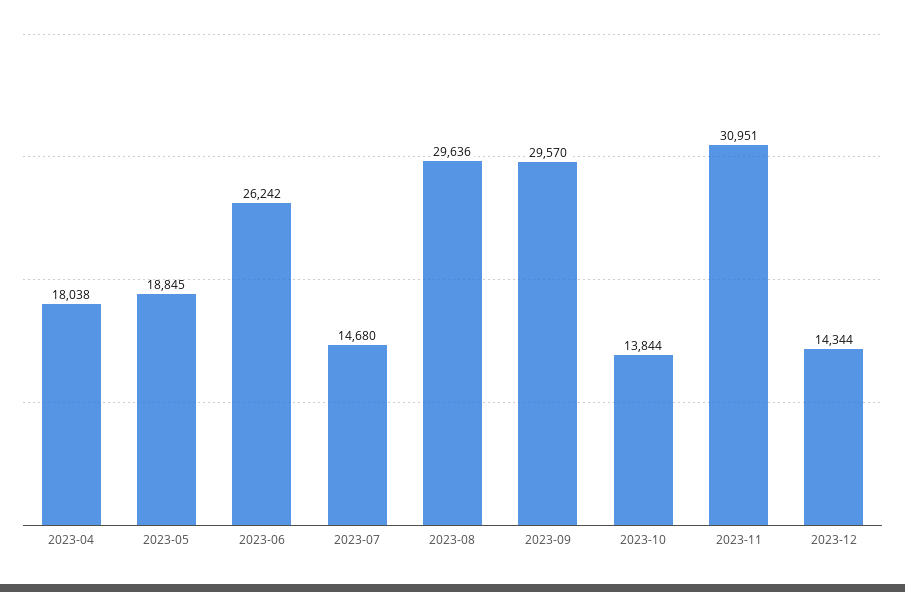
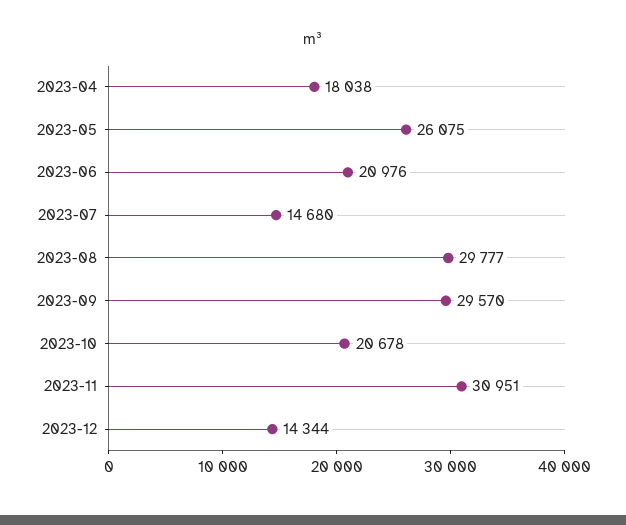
  {
    "2023-04": 18038,
-   "2023-05": 18845,
+   "2023-05": 26075,
-   "2023-06": 26242,
+   "2023-06": 20976,
    "2023-07": 14680,
-   "2023-08": 29636,
+   "2023-08": 29777,
    "2023-09": 29570,
-   "2023-10": 13844,
+   "2023-10": 20678,
    "2023-11": 30951,
    "2023-12": 14344
  }

